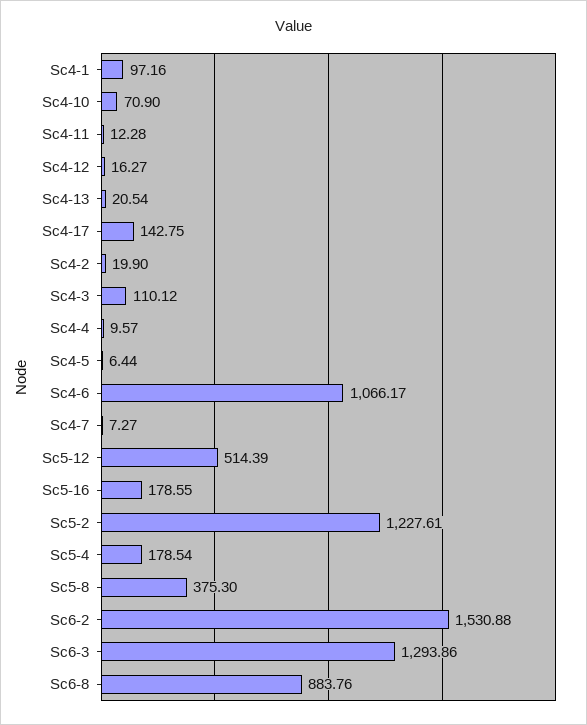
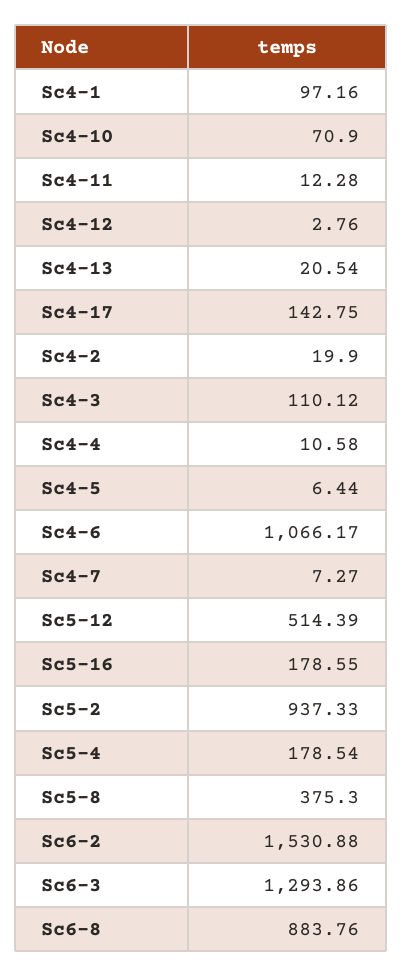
  {
    "Sc4-1": 97.16,
    "Sc4-10": 70.9,
    "Sc4-11": 12.28,
-   "Sc4-12": 16.27,
+   "Sc4-12": 2.76,
    "Sc4-13": 20.54,
    "Sc4-17": 142.75,
    "Sc4-2": 19.9,
    "Sc4-3": 110.12,
-   "Sc4-4": 9.57,
+   "Sc4-4": 10.58,
    "Sc4-5": 6.44,
    "Sc4-6": 1066.17,
    "Sc4-7": 7.27,
    "Sc5-12": 514.39,
    "Sc5-16": 178.55,
-   "Sc5-2": 1227.61,
+   "Sc5-2": 937.33,
    "Sc5-4": 178.54,
    "Sc5-8": 375.3,
    "Sc6-2": 1530.88,
    "Sc6-3": 1293.86,
    "Sc6-8": 883.76
  }

